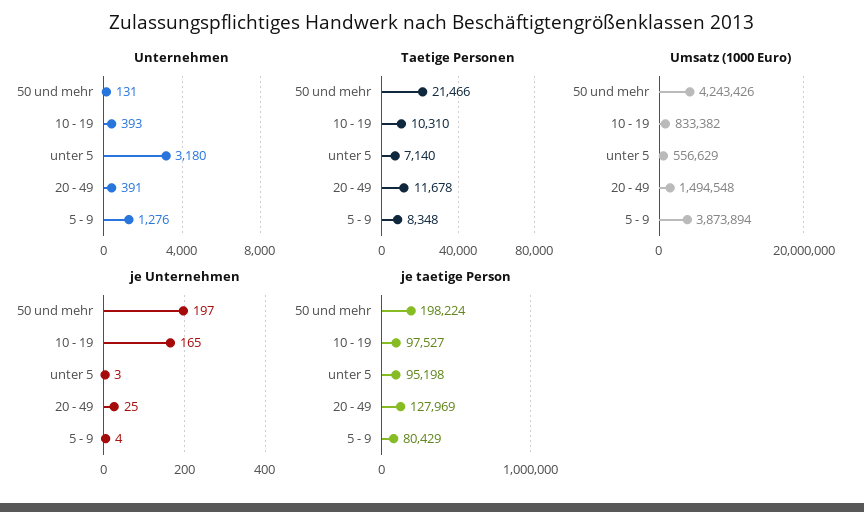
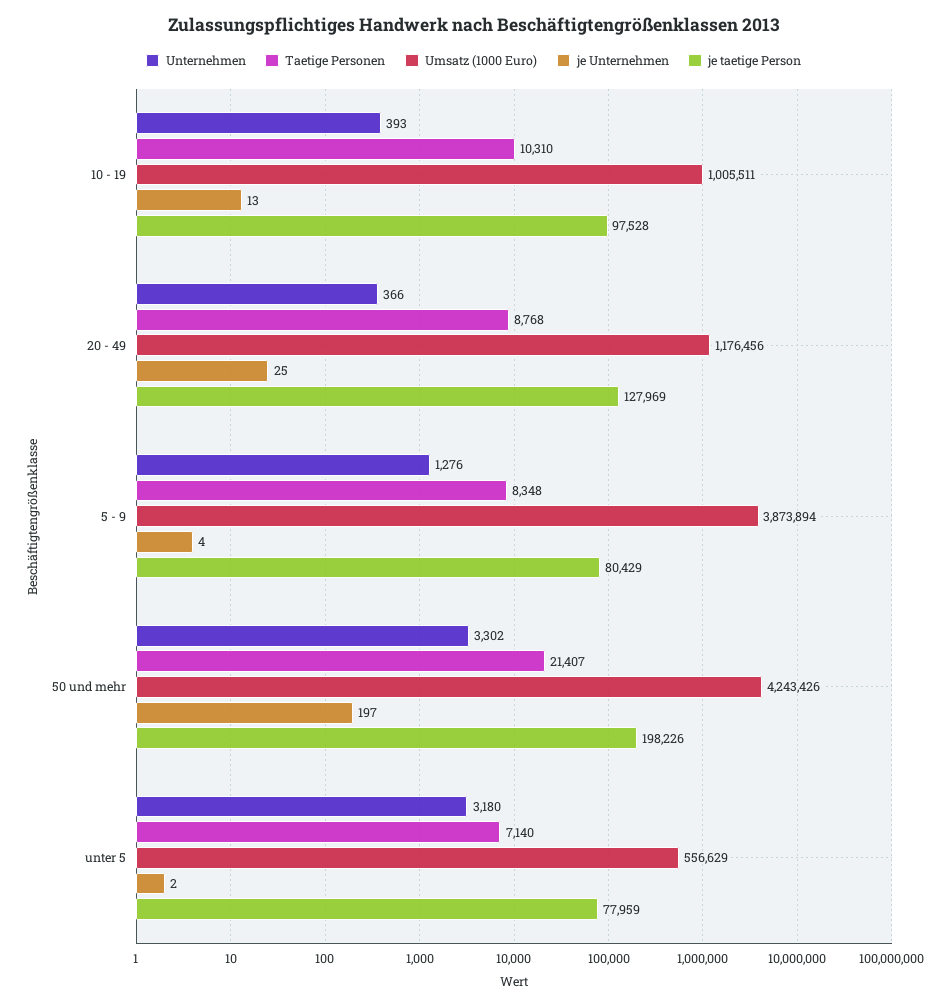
  {
    "Unternehmen": {
-     "50 und mehr": 131,
+     "50 und mehr": 3302,
      "10 - 19": 393,
      "unter 5": 3180,
-     "20 - 49": 391,
+     "20 - 49": 366,
      "5 - 9": 1276
    },
    "Taetige Personen": {
-     "50 und mehr": 21466,
+     "50 und mehr": 21407,
      "10 - 19": 10310,
      "unter 5": 7140,
-     "20 - 49": 11678,
+     "20 - 49": 8768,
      "5 - 9": 8348
    },
    "Umsatz (1000 Euro)": {
      "50 und mehr": 4243426,
-     "10 - 19": 833382,
+     "10 - 19": 1005511,
      "unter 5": 556629,
-     "20 - 49": 1494548,
+     "20 - 49": 1176456,
      "5 - 9": 3873894
    },
    "je Unternehmen": {
      "50 und mehr": 197,
-     "10 - 19": 165,
+     "10 - 19": 13,
-     "unter 5": 3,
+     "unter 5": 2,
      "20 - 49": 25,
      "5 - 9": 4
    },
    "je taetige Person": {
-     "50 und mehr": 198224,
+     "50 und mehr": 198226,
-     "10 - 19": 97527,
+     "10 - 19": 97528,
-     "unter 5": 95198,
+     "unter 5": 77959,
      "20 - 49": 127969,
      "5 - 9": 80429
    }
  }

